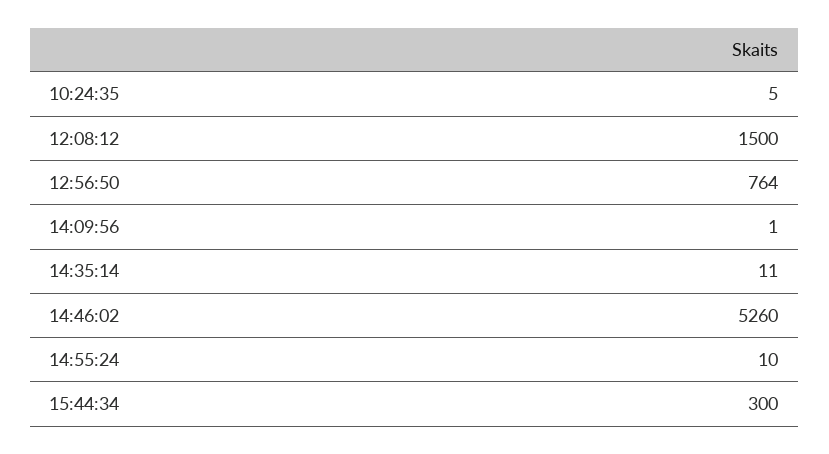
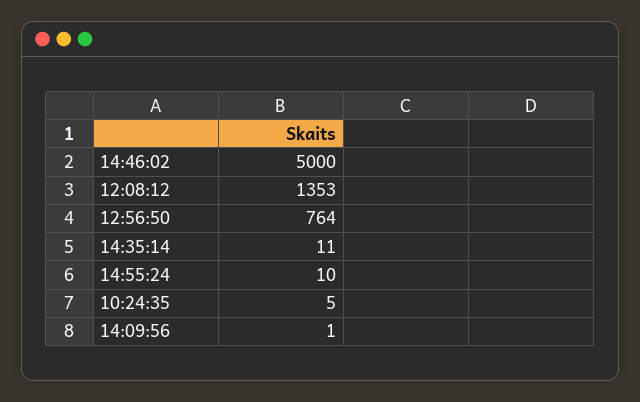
  {
    "10:24:35": 5,
-   "12:08:12": 1500,
+   "12:08:12": 1353,
    "12:56:50": 764,
    "14:09:56": 1,
    "14:35:14": 11,
-   "14:46:02": 5260,
+   "14:46:02": 5000,
-   "14:55:24": 10,
+   "14:55:24": 10
-   "15:44:34": 300
  }

